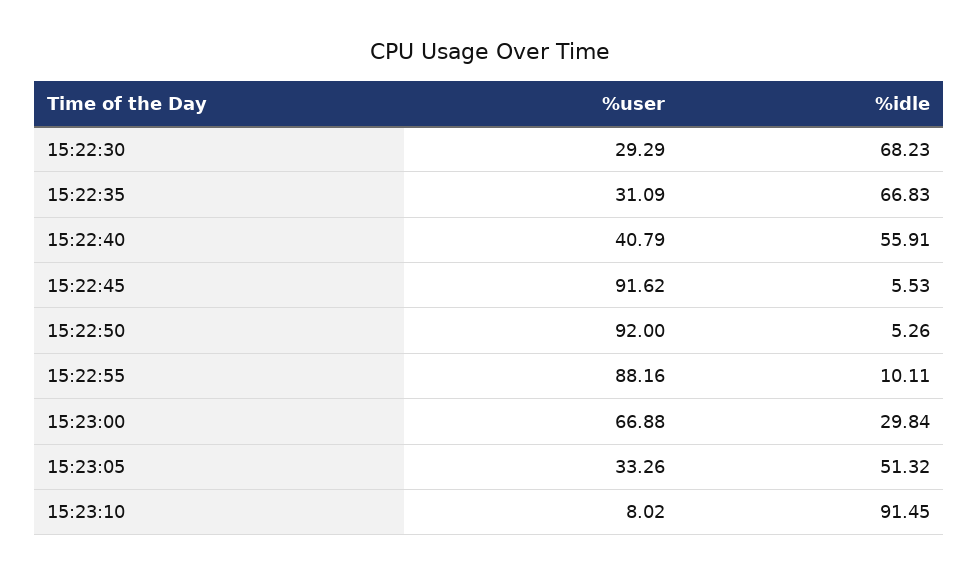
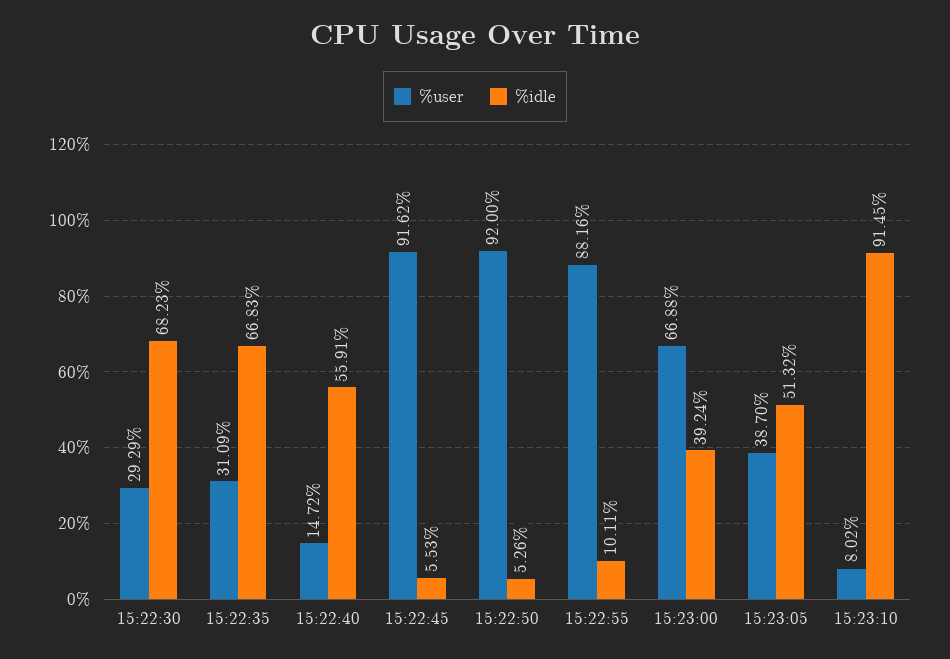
  {
    "%user": {
      "15:22:30": 29.29,
      "15:22:35": 31.09,
-     "15:22:40": 40.79,
+     "15:22:40": 14.72,
      "15:22:45": 91.62,
      "15:22:50": 92,
      "15:22:55": 88.16,
      "15:23:00": 66.88,
-     "15:23:05": 33.26,
+     "15:23:05": 38.7,
      "15:23:10": 8.02
    },
    "%idle": {
      "15:22:30": 68.23,
      "15:22:35": 66.83,
      "15:22:40": 55.91,
      "15:22:45": 5.53,
      "15:22:50": 5.26,
      "15:22:55": 10.11,
-     "15:23:00": 29.84,
+     "15:23:00": 39.24,
      "15:23:05": 51.32,
      "15:23:10": 91.45
    }
  }

